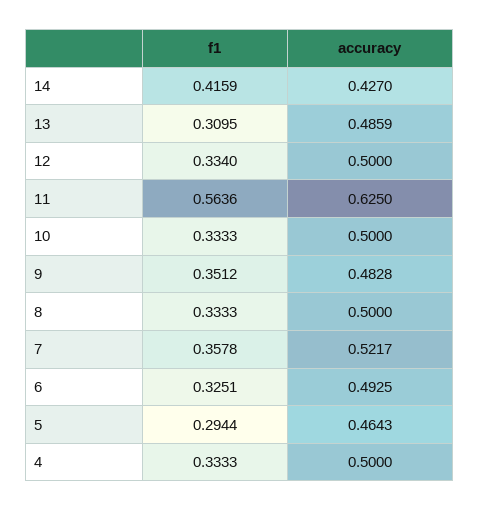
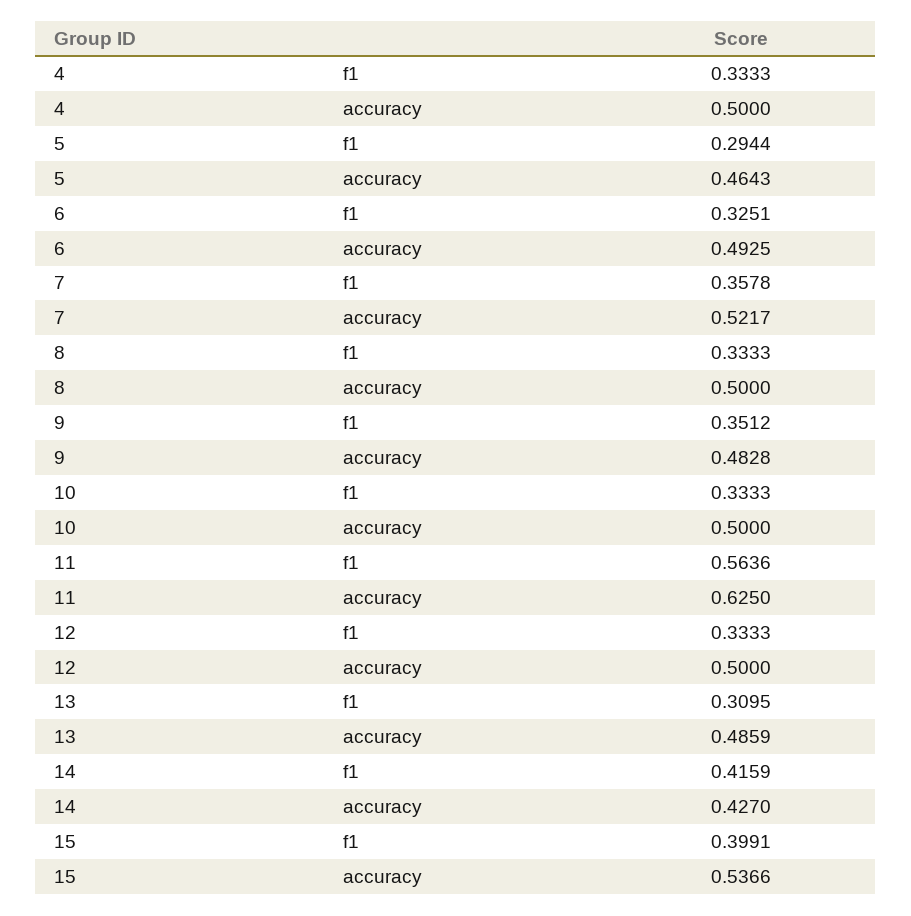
  {
    "f1": {
      "14": 0.4159,
      "13": 0.3095,
-     "12": 0.334,
+     "12": 0.3333,
      "11": 0.5636,
      "10": 0.3333,
      "9": 0.3512,
      "8": 0.3333,
      "7": 0.3578,
      "6": 0.3251,
      "5": 0.2944,
-     "4": 0.3333
+     "4": 0.3333,
+     "15": 0.3991
    },
    "accuracy": {
      "14": 0.427,
      "13": 0.4859,
      "12": 0.5,
      "11": 0.625,
      "10": 0.5,
      "9": 0.4828,
      "8": 0.5,
      "7": 0.5217,
      "6": 0.4925,
      "5": 0.4643,
-     "4": 0.5
+     "4": 0.5,
+     "15": 0.5366
    }
  }

